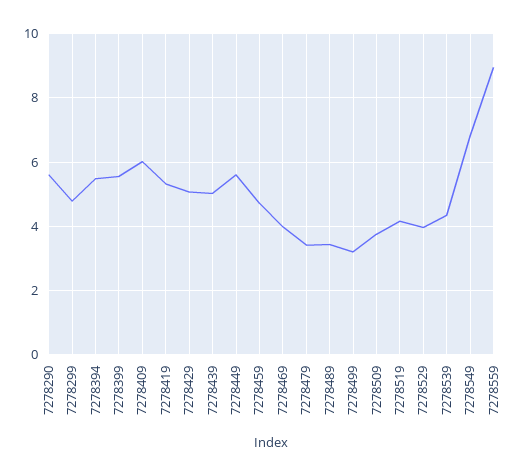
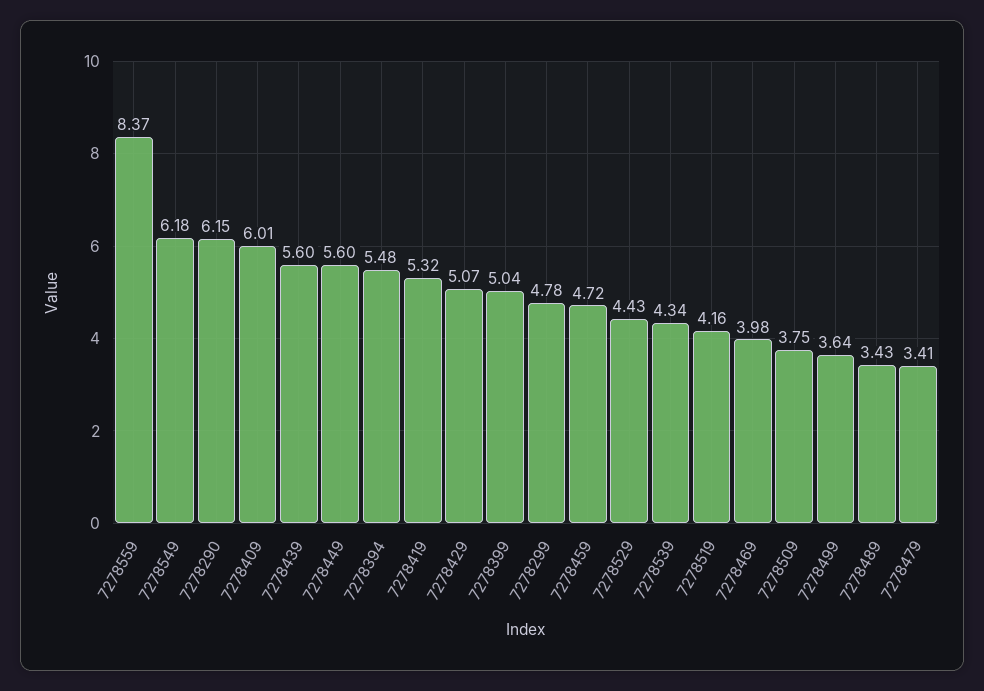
  {
-   "7278290": 5.6,
+   "7278290": 6.15,
    "7278299": 4.78,
    "7278394": 5.48,
-   "7278399": 5.6,
+   "7278399": 5.04,
    "7278409": 6.01,
    "7278419": 5.32,
    "7278429": 5.07,
-   "7278439": 5,
+   "7278439": 5.6,
    "7278449": 5.6,
    "7278459": 4.72,
    "7278469": 3.98,
    "7278479": 3.41,
    "7278489": 3.43,
-   "7278499": 3.2,
+   "7278499": 3.64,
    "7278509": 3.75,
    "7278519": 4.16,
-   "7278529": 4,
+   "7278529": 4.43,
    "7278539": 4.34,
-   "7278549": 6.8,
+   "7278549": 6.18,
-   "7278559": 9
+   "7278559": 8.37
  }

